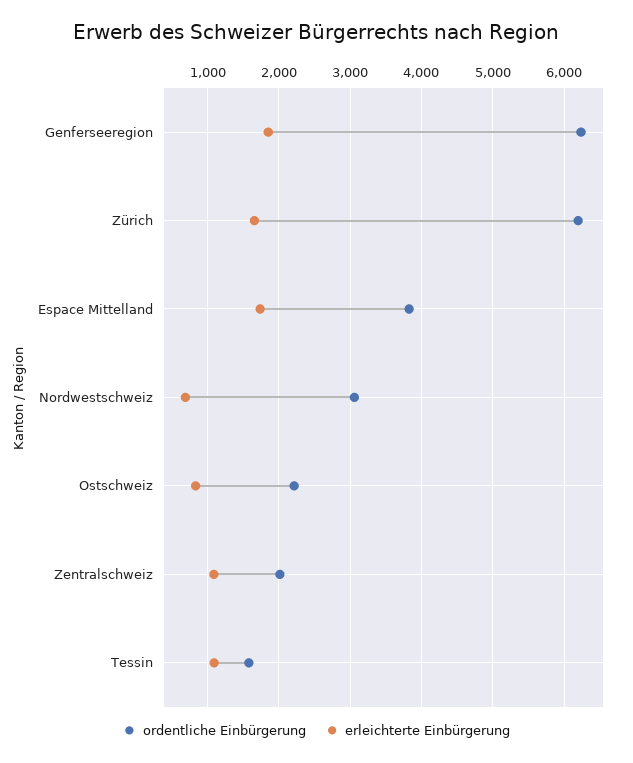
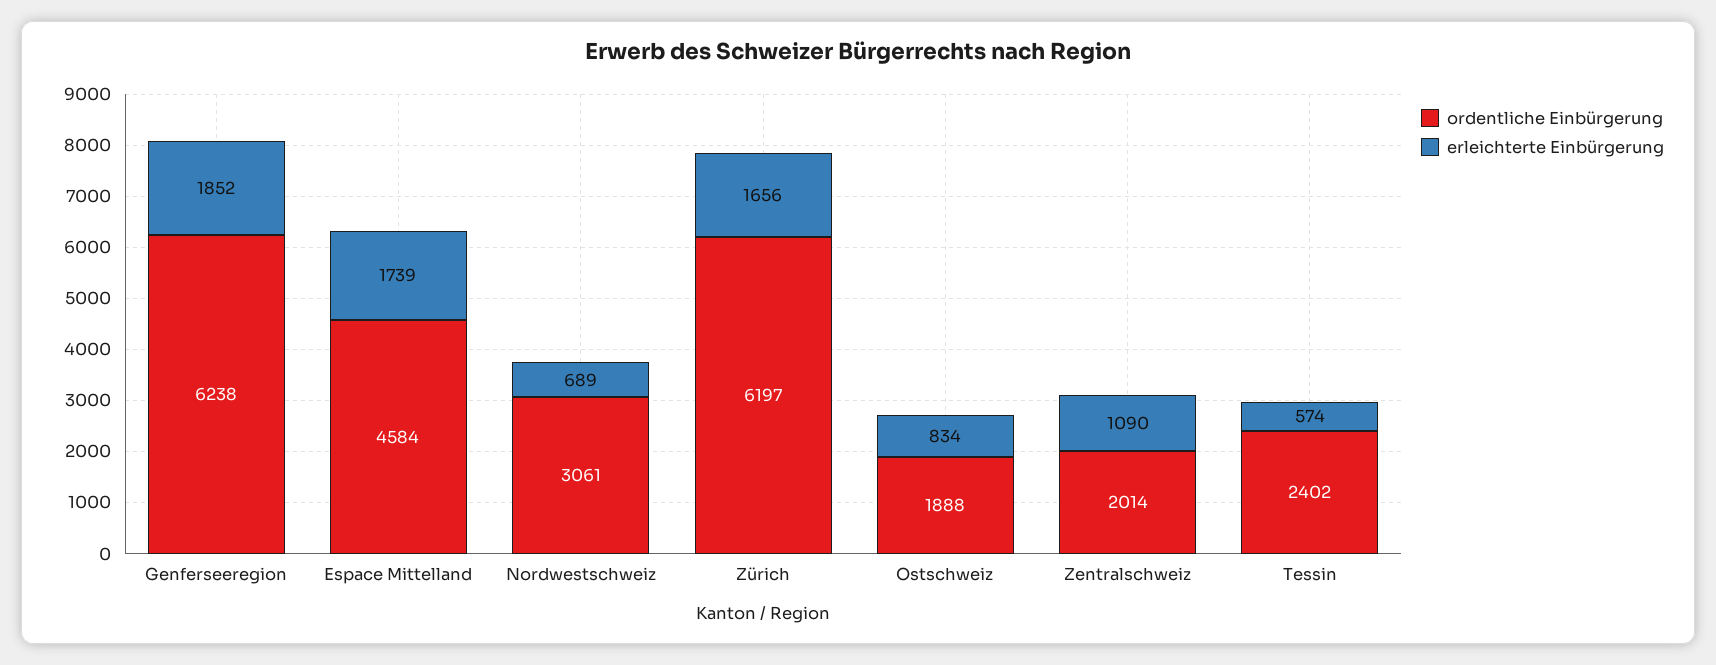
  {
    "ordentliche Einbürgerung": {
      "Genferseeregion": 6238,
      "Zürich": 6197,
-     "Espace Mittelland": 3800,
+     "Espace Mittelland": 4584,
      "Nordwestschweiz": 3061,
-     "Ostschweiz": 2200,
+     "Ostschweiz": 1888,
      "Zentralschweiz": 2014,
-     "Tessin": 1600
+     "Tessin": 2402
    },
    "erleichterte Einbürgerung": {
      "Genferseeregion": 1852,
      "Zürich": 1656,
      "Espace Mittelland": 1739,
      "Nordwestschweiz": 689,
      "Ostschweiz": 834,
      "Zentralschweiz": 1090,
-     "Tessin": 1100
+     "Tessin": 574
    }
  }

